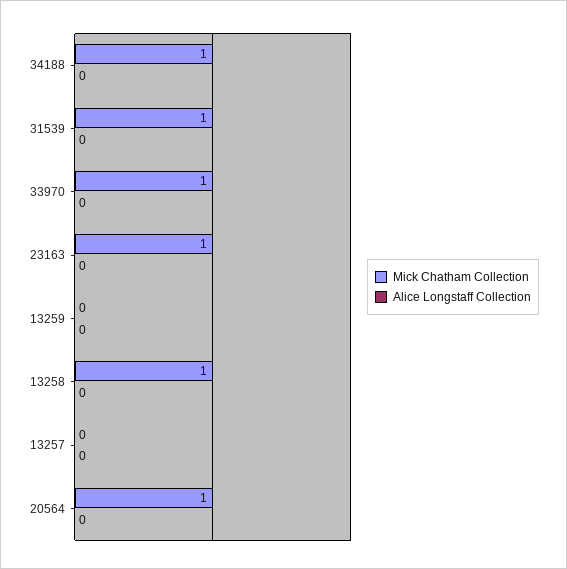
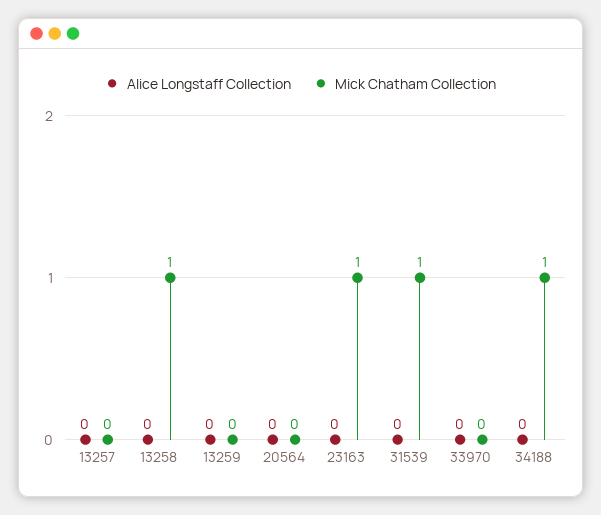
  {
    "Mick Chatham Collection": {
      "34188": 1,
      "31539": 1,
-     "33970": 1,
+     "33970": 0,
      "23163": 1,
      "13259": 0,
      "13258": 1,
      "13257": 0,
-     "20564": 1
+     "20564": 0
    },
    "Alice Longstaff Collection": {
      "34188": 0,
      "31539": 0,
      "33970": 0,
      "23163": 0,
      "13259": 0,
      "13258": 0,
      "13257": 0,
      "20564": 0
    }
  }

